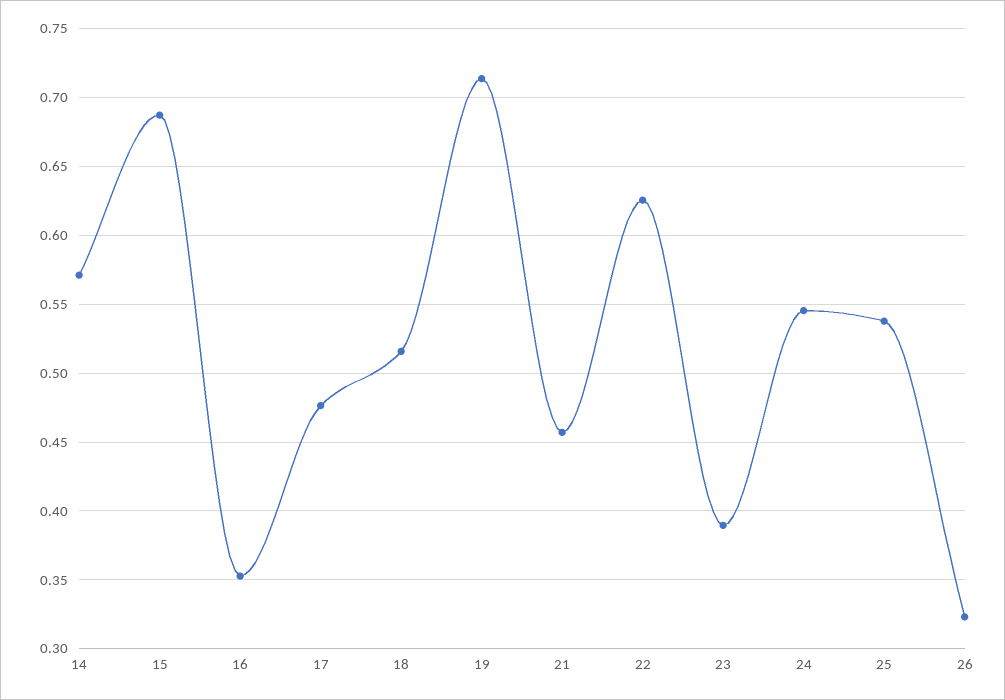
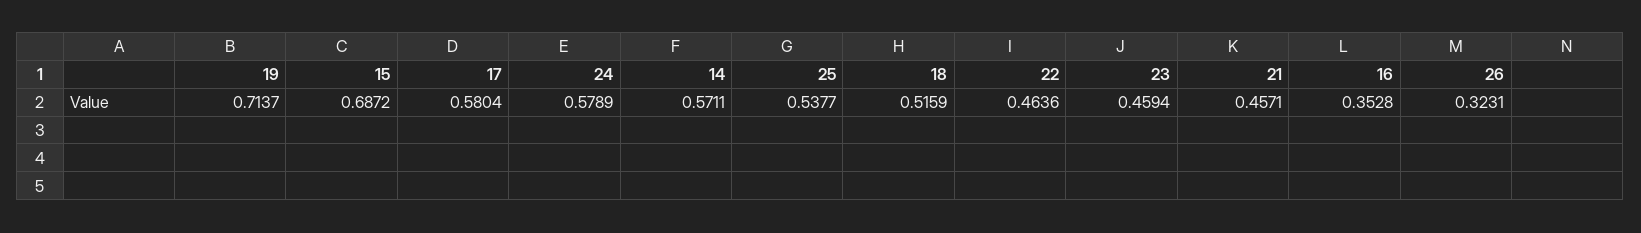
  {
    "14": 0.5711,
    "15": 0.6872,
    "16": 0.3528,
-   "17": 0.475,
+   "17": 0.5804,
    "18": 0.5159,
    "19": 0.7137,
    "21": 0.4571,
-   "22": 0.625,
+   "22": 0.4636,
-   "23": 0.39,
+   "23": 0.4594,
-   "24": 0.545,
+   "24": 0.5789,
    "25": 0.5377,
    "26": 0.3231
  }

